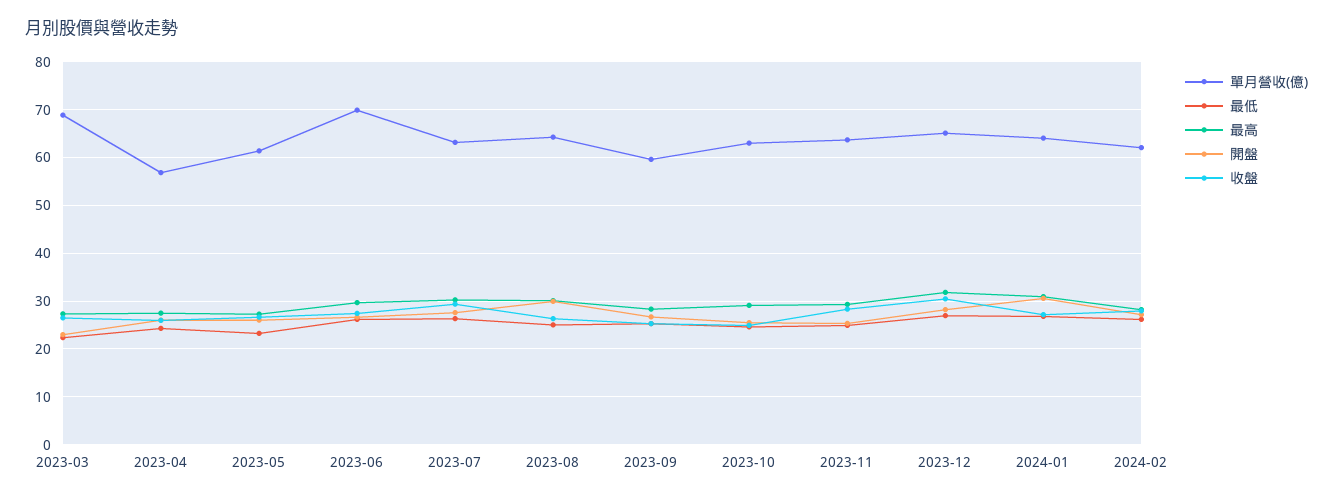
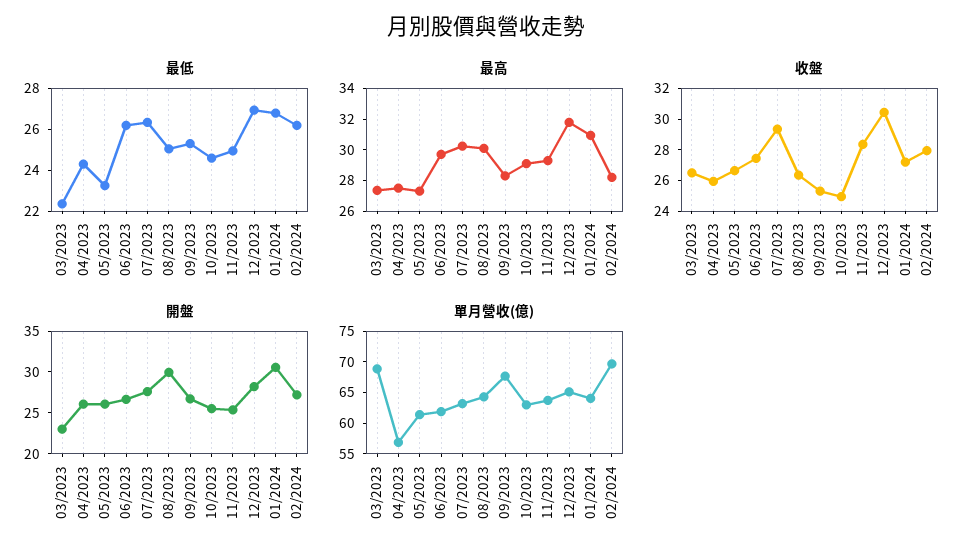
  {
    "單月營收(億)": {
      "2023-03": 68,
      "2023-04": 56,
      "2023-05": 62,
-     "2023-06": 70,
+     "2023-06": 62.5,
      "2023-07": 64,
      "2023-08": 64,
-     "2023-09": 60,
+     "2023-09": 67.5,
      "2023-10": 62,
      "2023-11": 64,
      "2023-12": 66,
      "2024-01": 64,
-     "2024-02": 62
+     "2024-02": 70
    },
    "最低": {
      "2023-03": 22.5,
      "2023-04": 24.5,
      "2023-05": 23.5,
      "2023-06": 26,
      "2023-07": 26.5,
      "2023-08": 25,
      "2023-09": 25.5,
      "2023-10": 24.5,
      "2023-11": 25,
      "2023-12": 27,
      "2024-01": 27,
      "2024-02": 26
    },
    "最高": {
      "2023-03": 27,
      "2023-04": 28,
      "2023-05": 27,
      "2023-06": 30,
      "2023-07": 30,
      "2023-08": 30,
      "2023-09": 28,
      "2023-10": 29,
      "2023-11": 29,
      "2023-12": 32,
      "2024-01": 31,
      "2024-02": 28
    },
    "開盤": {
      "2023-03": 23,
      "2023-04": 26,
      "2023-05": 26,
      "2023-06": 27,
      "2023-07": 28,
      "2023-08": 30,
      "2023-09": 27,
      "2023-10": 26,
      "2023-11": 25,
      "2023-12": 28,
      "2024-01": 31,
      "2024-02": 27
    },
    "收盤": {
      "2023-03": 27,
      "2023-04": 26,
      "2023-05": 27,
      "2023-06": 27,
      "2023-07": 29,
      "2023-08": 26,
      "2023-09": 25,
      "2023-10": 25,
      "2023-11": 28,
      "2023-12": 30,
      "2024-01": 27,
      "2024-02": 28
    }
  }

